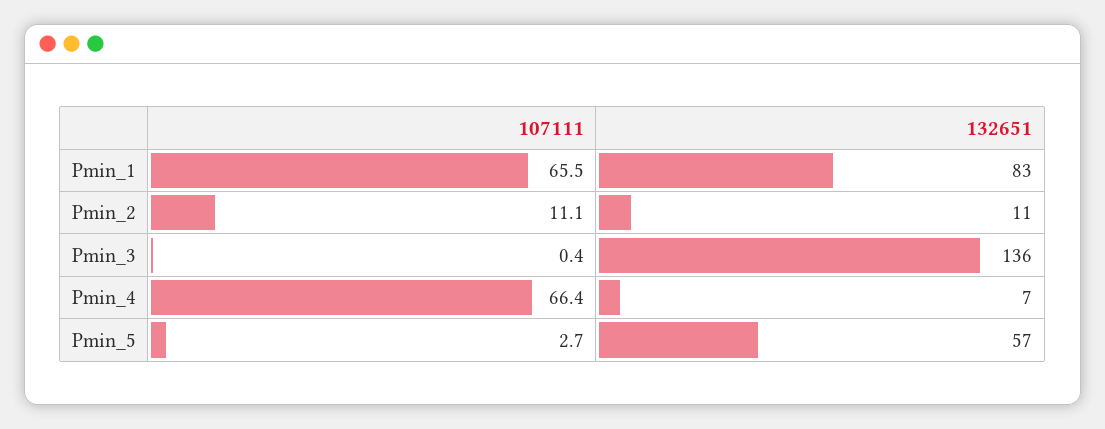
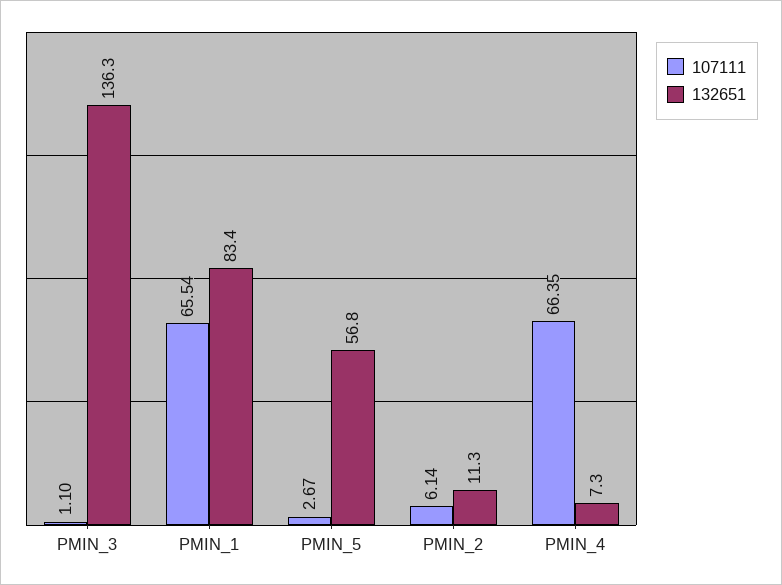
  {
    "107111": {
      "Pmin_1": 65.54,
-     "Pmin_2": 11.1,
+     "Pmin_2": 6.14,
-     "Pmin_3": 0.4,
+     "Pmin_3": 1.1,
      "Pmin_4": 66.35,
      "Pmin_5": 2.67
    },
    "132651": {
      "Pmin_1": 83.4,
      "Pmin_2": 11.3,
      "Pmin_3": 136.3,
      "Pmin_4": 7.3,
      "Pmin_5": 56.8
    }
  }

